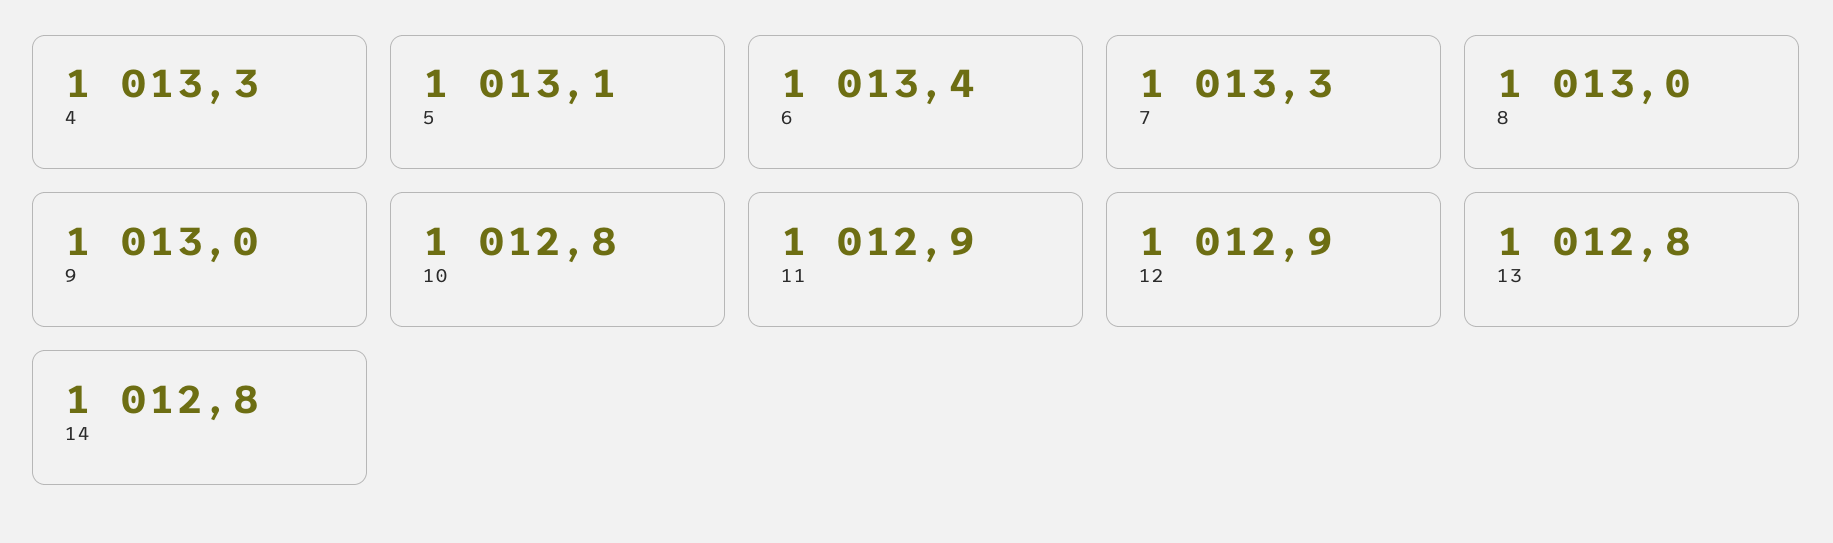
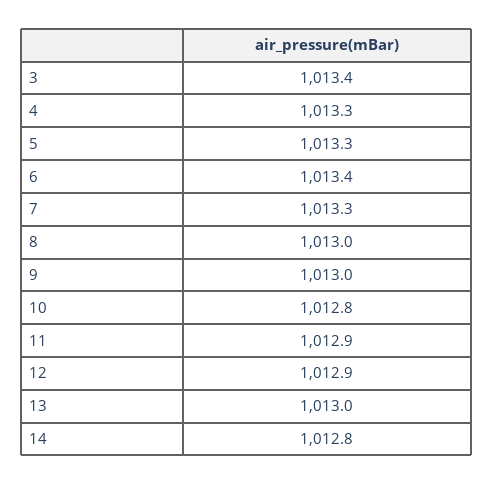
  {
    "4": 1013.3,
-   "5": 1013.1,
+   "5": 1013.3,
    "6": 1013.4,
    "7": 1013.3,
    "8": 1013,
    "9": 1013,
    "10": 1012.8,
    "11": 1012.9,
    "12": 1012.9,
-   "13": 1012.8,
+   "13": 1013,
-   "14": 1012.8
+   "14": 1012.8,
+   "3": 1013.4
  }

